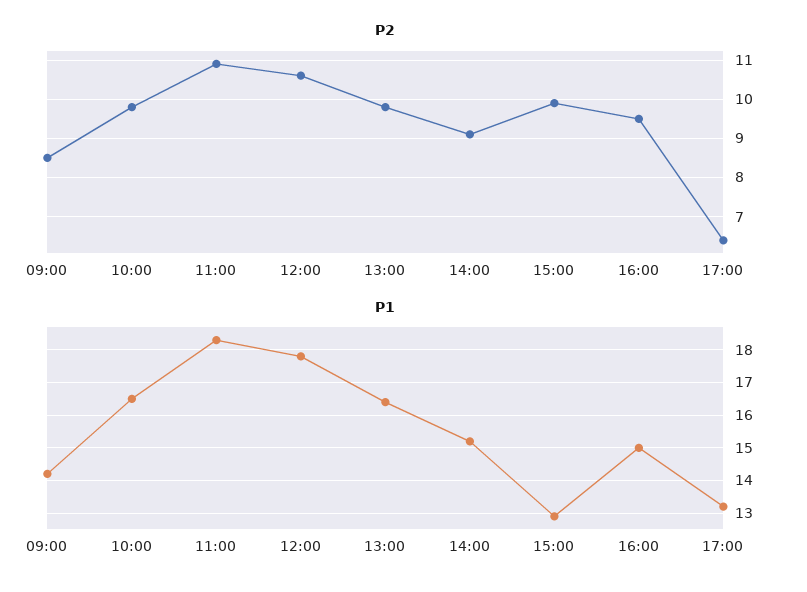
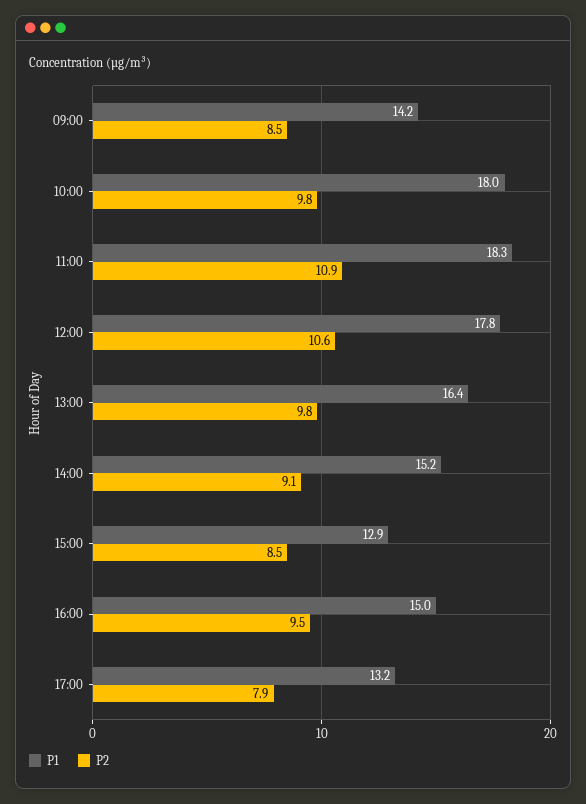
  {
    "P2": {
      "09:00": 8.5,
      "10:00": 9.8,
      "11:00": 10.9,
      "12:00": 10.6,
      "13:00": 9.8,
      "14:00": 9.1,
-     "15:00": 10,
+     "15:00": 8.5,
      "16:00": 9.5,
-     "17:00": 6.5
+     "17:00": 7.9
    },
    "P1": {
      "09:00": 14.2,
-     "10:00": 16.5,
+     "10:00": 18,
      "11:00": 18.3,
      "12:00": 17.8,
      "13:00": 16.4,
      "14:00": 15.2,
      "15:00": 12.9,
      "16:00": 15,
      "17:00": 13.2
    }
  }

